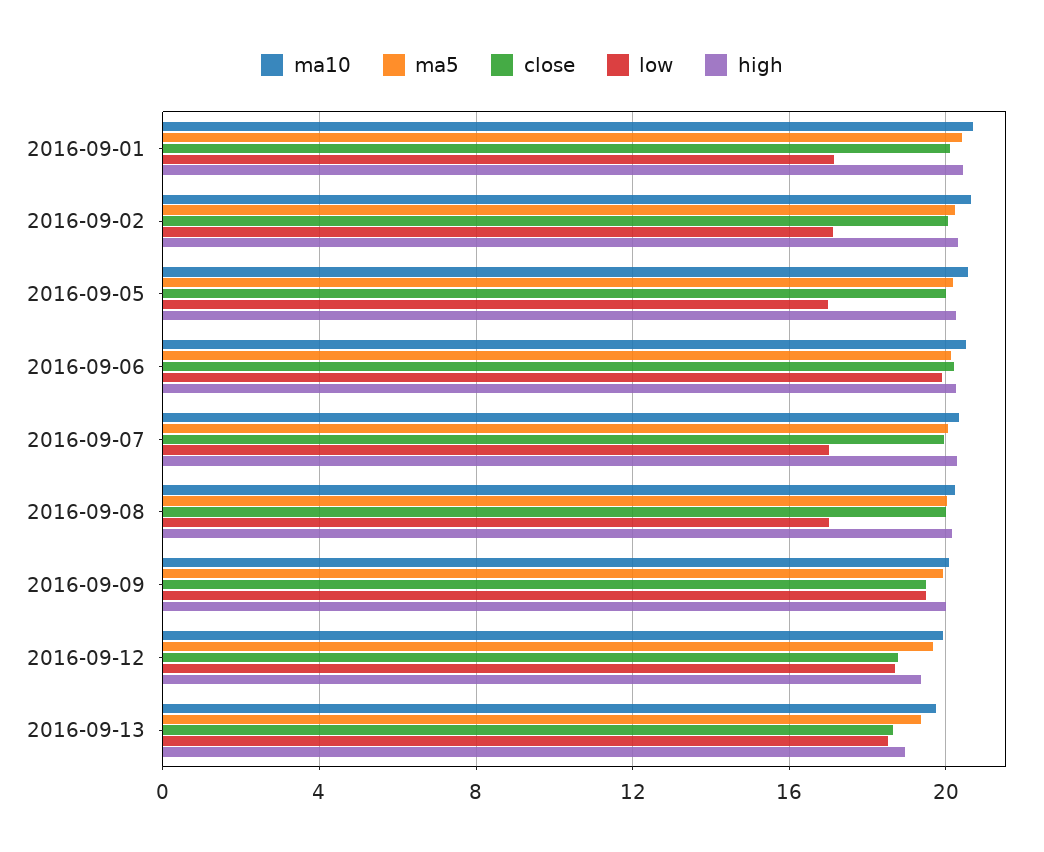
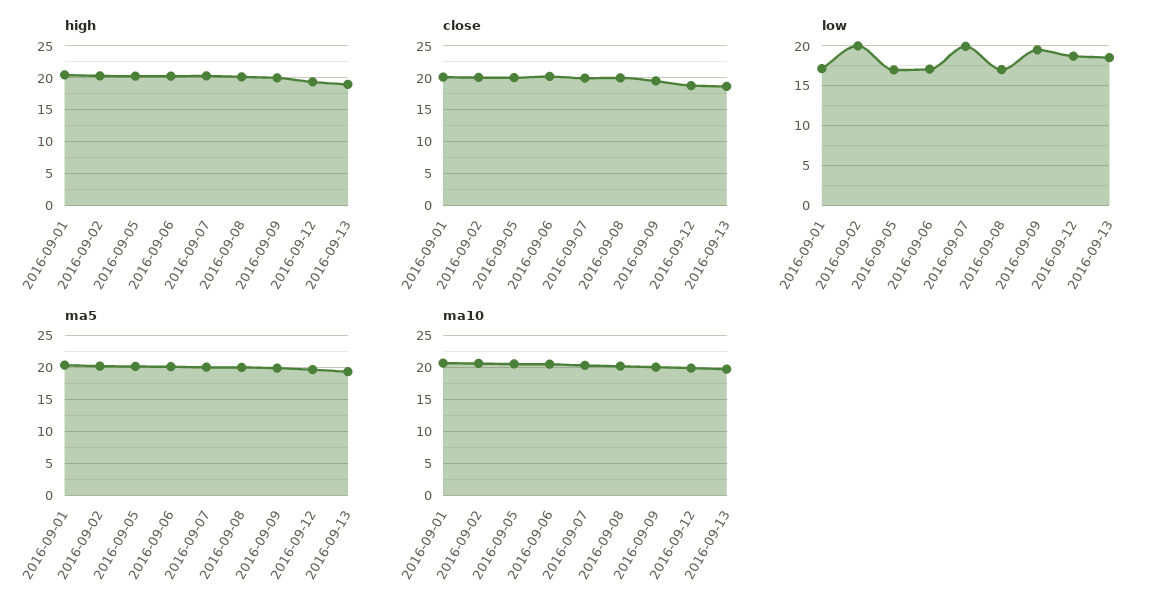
  {
    "ma10": {
      "2016-09-01": 20.5,
      "2016-09-02": 20.5,
      "2016-09-05": 20.5,
      "2016-09-06": 20.5,
      "2016-09-07": 20.5,
      "2016-09-08": 20,
      "2016-09-09": 20,
      "2016-09-12": 20,
      "2016-09-13": 20
    },
    "ma5": {
      "2016-09-01": 20.5,
      "2016-09-02": 20,
      "2016-09-05": 20,
      "2016-09-06": 20,
      "2016-09-07": 20,
      "2016-09-08": 20,
      "2016-09-09": 20,
      "2016-09-12": 19.5,
      "2016-09-13": 19.5
    },
    "close": {
      "2016-09-01": 20,
      "2016-09-02": 20,
      "2016-09-05": 20,
      "2016-09-06": 20,
      "2016-09-07": 20,
      "2016-09-08": 20,
      "2016-09-09": 19.5,
      "2016-09-12": 19,
      "2016-09-13": 18.5
    },
    "low": {
      "2016-09-01": 17,
-     "2016-09-02": 17,
+     "2016-09-02": 20,
      "2016-09-05": 17,
-     "2016-09-06": 20,
+     "2016-09-06": 17,
-     "2016-09-07": 17,
+     "2016-09-07": 20,
      "2016-09-08": 17,
      "2016-09-09": 19.5,
      "2016-09-12": 18.5,
      "2016-09-13": 18.5
    },
    "high": {
      "2016-09-01": 20.5,
      "2016-09-02": 20.5,
      "2016-09-05": 20.5,
      "2016-09-06": 20.5,
      "2016-09-07": 20.5,
      "2016-09-08": 20,
      "2016-09-09": 20,
      "2016-09-12": 19.5,
      "2016-09-13": 19
    }
  }

